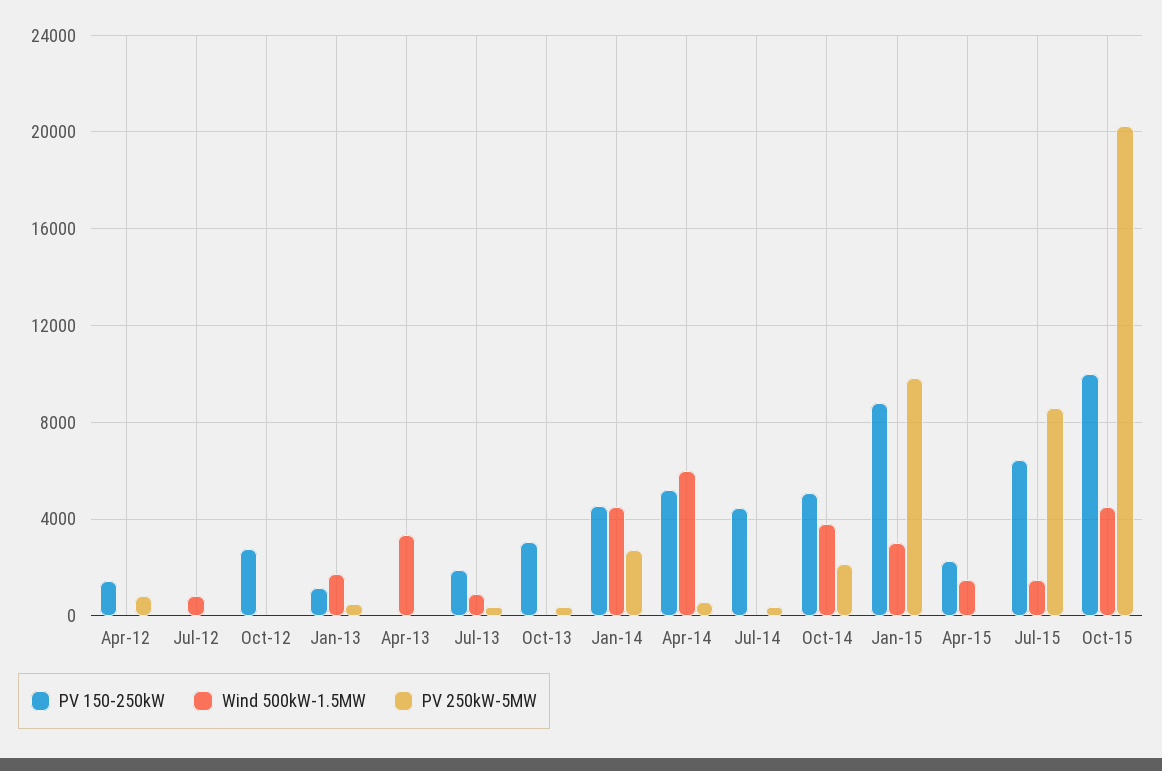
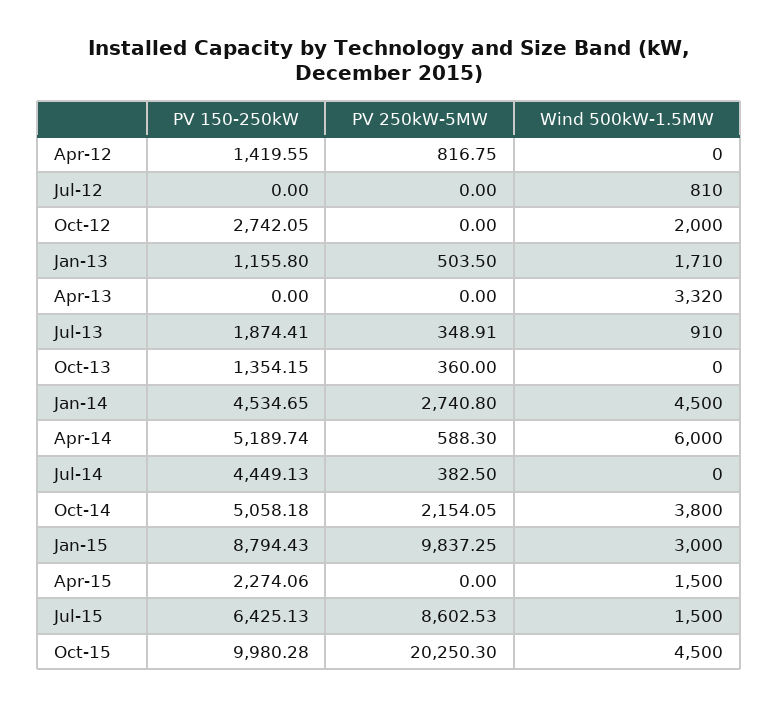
  {
    "PV 150-250kW": {
      "Apr-12": 1419.55,
      "Jul-12": 0,
      "Oct-12": 2742.05,
      "Jan-13": 1155.8,
      "Apr-13": 0,
      "Jul-13": 1874.41,
-     "Oct-13": 3000,
+     "Oct-13": 1354.15,
      "Jan-14": 4534.65,
      "Apr-14": 5189.74,
      "Jul-14": 4449.13,
      "Oct-14": 5058.18,
      "Jan-15": 8794.43,
      "Apr-15": 2274.06,
      "Jul-15": 6425.13,
      "Oct-15": 9980.28
    },
    "Wind 500kW-1.5MW": {
      "Apr-12": 0,
      "Jul-12": 810,
-     "Oct-12": 0,
+     "Oct-12": 2000,
      "Jan-13": 1710,
      "Apr-13": 3320,
      "Jul-13": 910,
      "Oct-13": 0,
      "Jan-14": 4500,
      "Apr-14": 6000,
      "Jul-14": 0,
      "Oct-14": 3800,
      "Jan-15": 3000,
      "Apr-15": 1500,
      "Jul-15": 1500,
      "Oct-15": 4500
    },
    "PV 250kW-5MW": {
      "Apr-12": 816.75,
      "Jul-12": 0,
      "Oct-12": 0,
      "Jan-13": 503.5,
      "Apr-13": 0,
      "Jul-13": 348.91,
      "Oct-13": 360,
      "Jan-14": 2740.8,
      "Apr-14": 588.3,
      "Jul-14": 382.5,
      "Oct-14": 2154.05,
      "Jan-15": 9837.25,
      "Apr-15": 0,
      "Jul-15": 8602.53,
      "Oct-15": 20250.3
    }
  }

